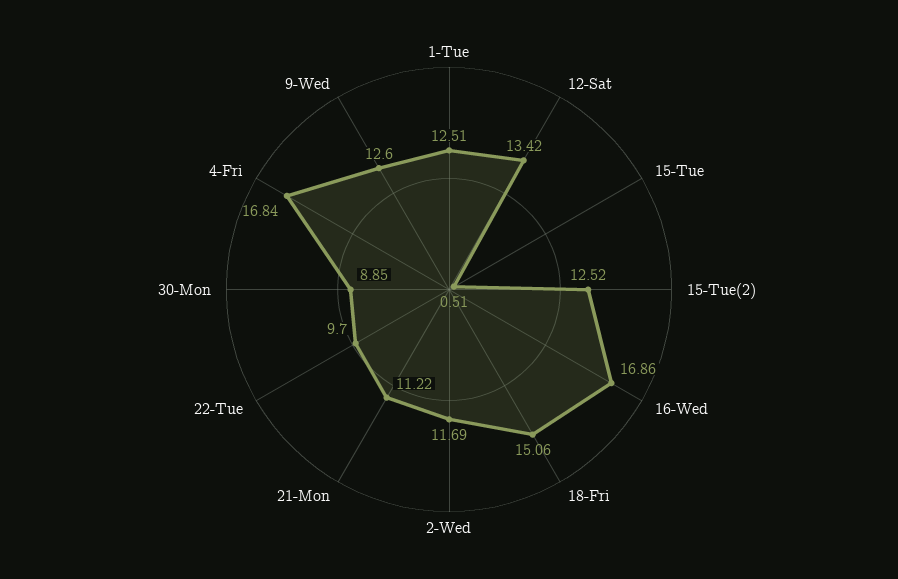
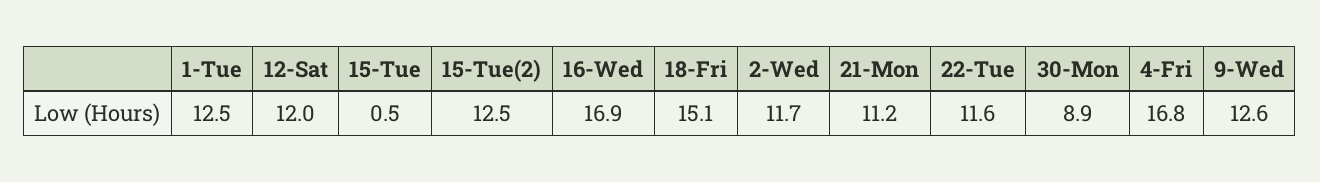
  {
    "1-Tue": 12.51,
-   "12-Sat": 13.42,
+   "12-Sat": 12,
    "15-Tue": 0.51,
    "15-Tue(2)": 12.52,
    "16-Wed": 16.86,
    "18-Fri": 15.06,
    "2-Wed": 11.69,
    "21-Mon": 11.22,
-   "22-Tue": 9.7,
+   "22-Tue": 11.6,
    "30-Mon": 8.85,
    "4-Fri": 16.84,
    "9-Wed": 12.6
  }

